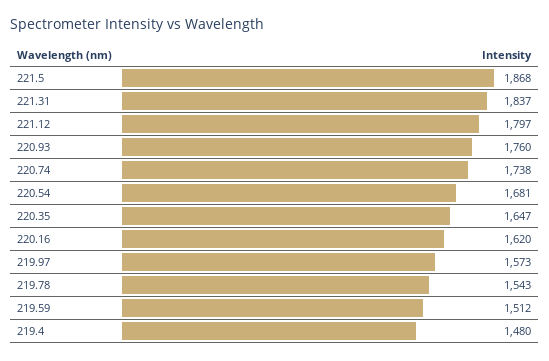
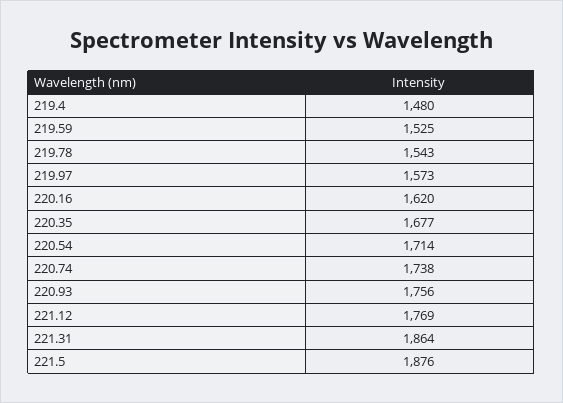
  {
-   "221.5": 1868,
+   "221.5": 1876,
-   "221.31": 1837,
+   "221.31": 1864,
-   "221.12": 1797,
+   "221.12": 1769,
-   "220.93": 1760,
+   "220.93": 1756,
    "220.74": 1738,
-   "220.54": 1681,
+   "220.54": 1714,
-   "220.35": 1647,
+   "220.35": 1677,
    "220.16": 1620,
    "219.97": 1573,
    "219.78": 1543,
-   "219.59": 1512,
+   "219.59": 1525,
    "219.4": 1480
  }

